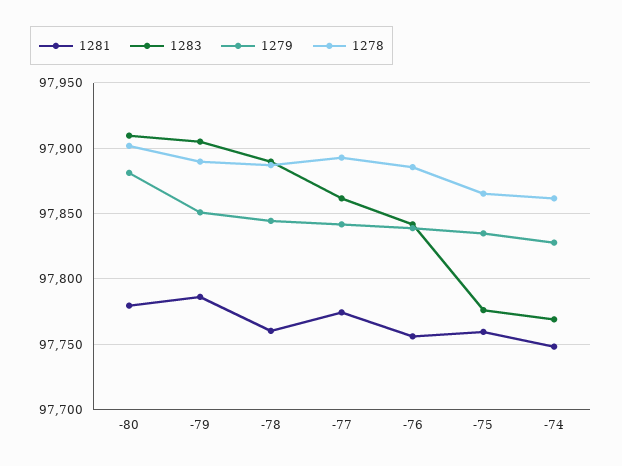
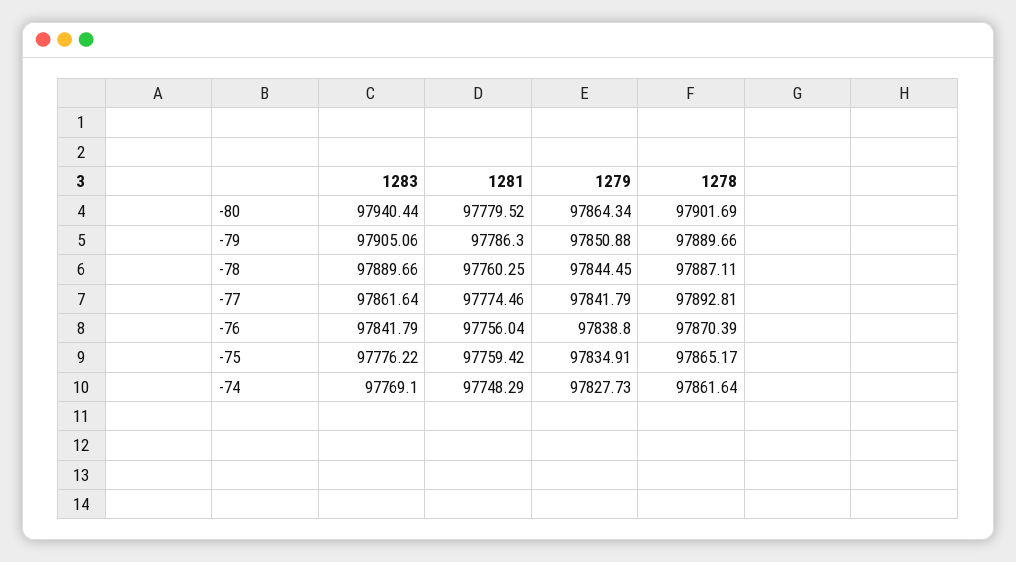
  {
    "1281": {
      "-80": 97779.52,
      "-79": 97786.3,
      "-78": 97760.25,
      "-77": 97774.46,
      "-76": 97756.04,
      "-75": 97759.42,
      "-74": 97748.29
    },
    "1283": {
-     "-80": 97910,
+     "-80": 97940.44,
      "-79": 97905.06,
      "-78": 97889.66,
      "-77": 97861.64,
      "-76": 97841.79,
      "-75": 97776.22,
      "-74": 97769.1
    },
    "1279": {
-     "-80": 97880,
+     "-80": 97864.34,
      "-79": 97850.88,
      "-78": 97844.45,
      "-77": 97841.79,
      "-76": 97838.8,
      "-75": 97834.91,
      "-74": 97827.73
    },
    "1278": {
      "-80": 97901.69,
      "-79": 97889.66,
      "-78": 97887.11,
      "-77": 97892.81,
-     "-76": 97885,
+     "-76": 97870.39,
      "-75": 97865.17,
      "-74": 97861.64
    }
  }

